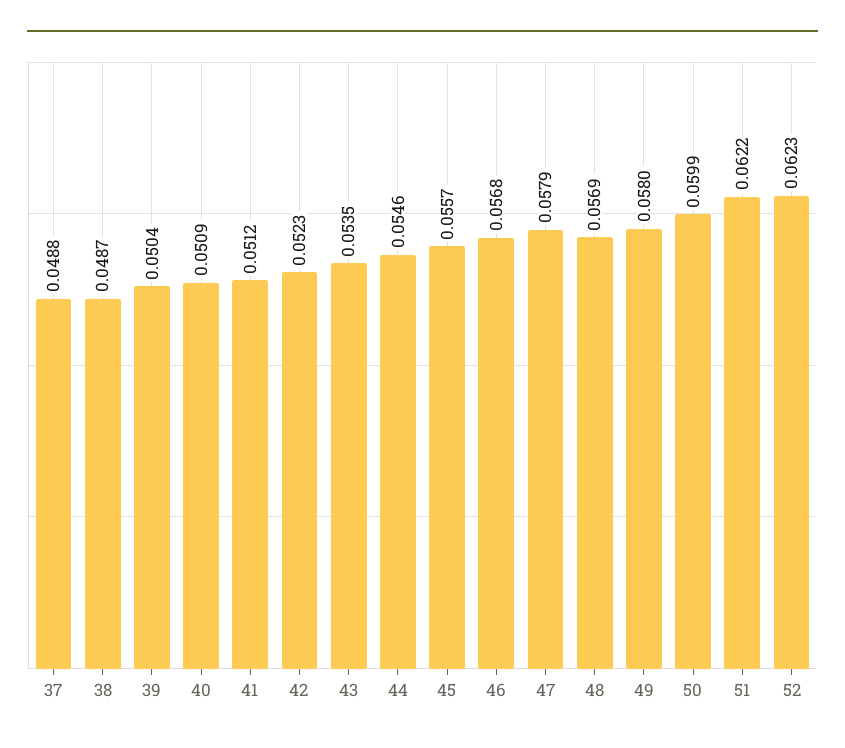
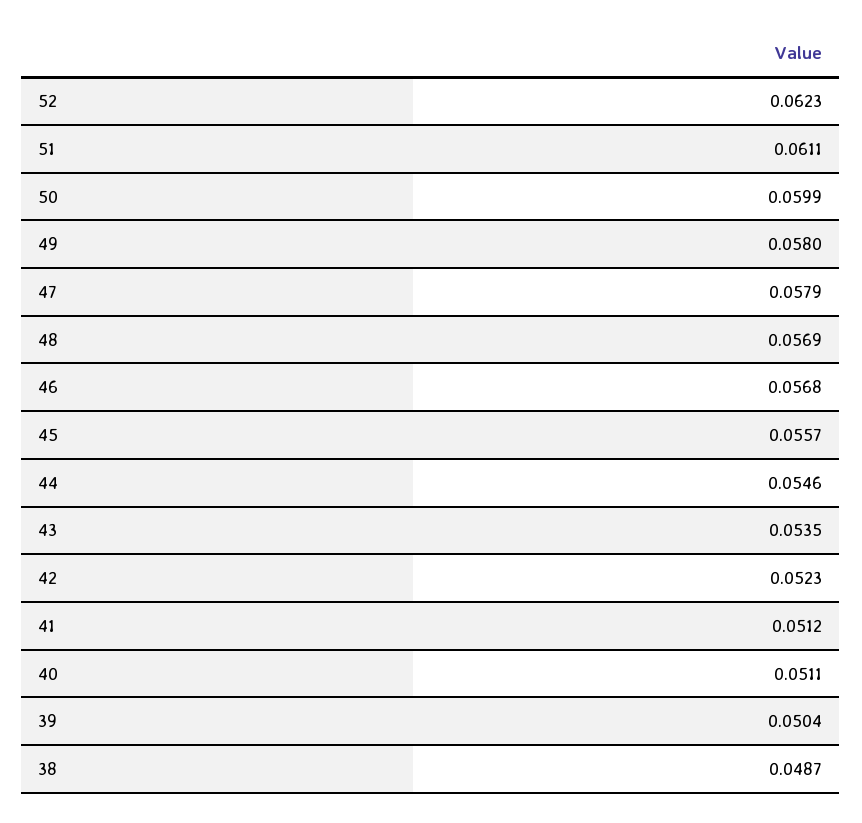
  {
-   "37": 0.0488,
    "38": 0.0487,
    "39": 0.0504,
-   "40": 0.0509,
+   "40": 0.0511,
    "41": 0.0512,
    "42": 0.0523,
    "43": 0.0535,
    "44": 0.0546,
    "45": 0.0557,
    "46": 0.0568,
    "47": 0.0579,
    "48": 0.0569,
    "49": 0.058,
    "50": 0.0599,
-   "51": 0.0622,
+   "51": 0.0611,
    "52": 0.0623
  }

